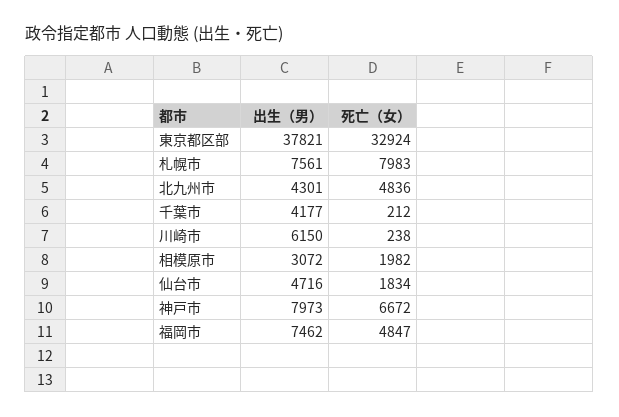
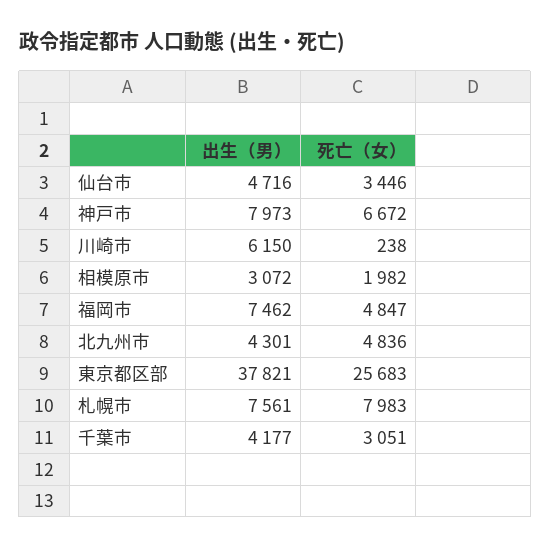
  {
    "出生（男）": {
      "東京都区部": 37821,
      "札幌市": 7561,
      "北九州市": 4301,
      "千葉市": 4177,
      "川崎市": 6150,
      "相模原市": 3072,
      "仙台市": 4716,
      "神戸市": 7973,
      "福岡市": 7462
    },
    "死亡（女）": {
-     "東京都区部": 32924,
+     "東京都区部": 25683,
      "札幌市": 7983,
      "北九州市": 4836,
-     "千葉市": 212,
+     "千葉市": 3051,
      "川崎市": 238,
      "相模原市": 1982,
-     "仙台市": 1834,
+     "仙台市": 3446,
      "神戸市": 6672,
      "福岡市": 4847
    }
  }

